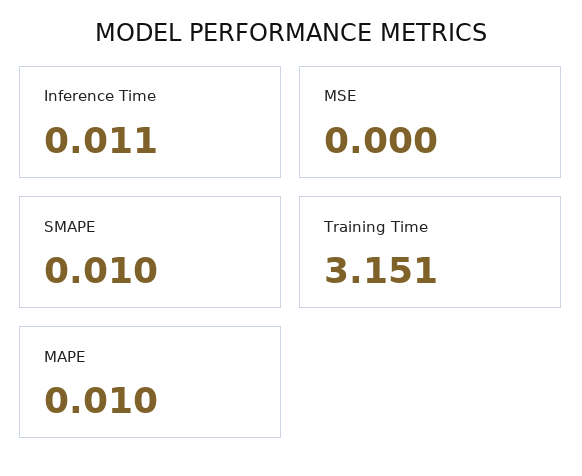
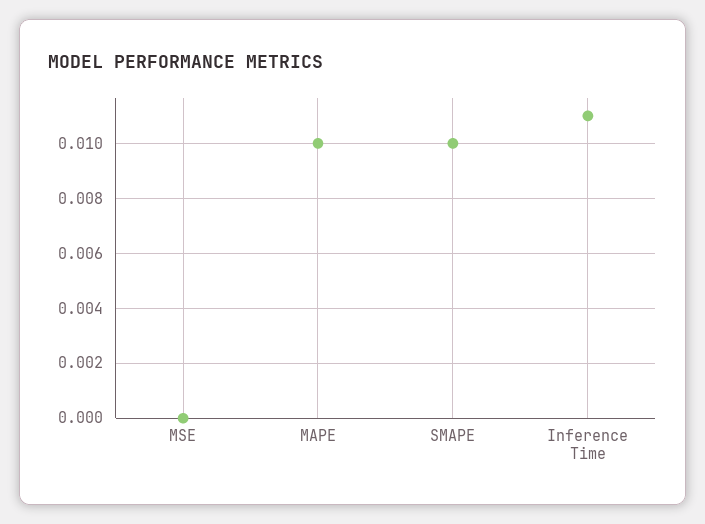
  {
    "Inference Time": 0.011,
    "MSE": 0,
    "SMAPE": 0.01,
-   "Training Time": 3.151,
    "MAPE": 0.01
  }

